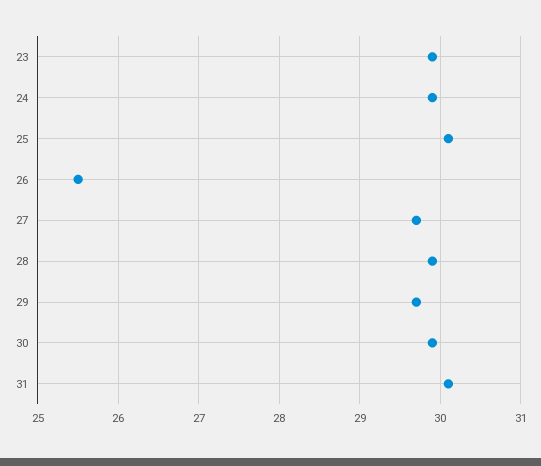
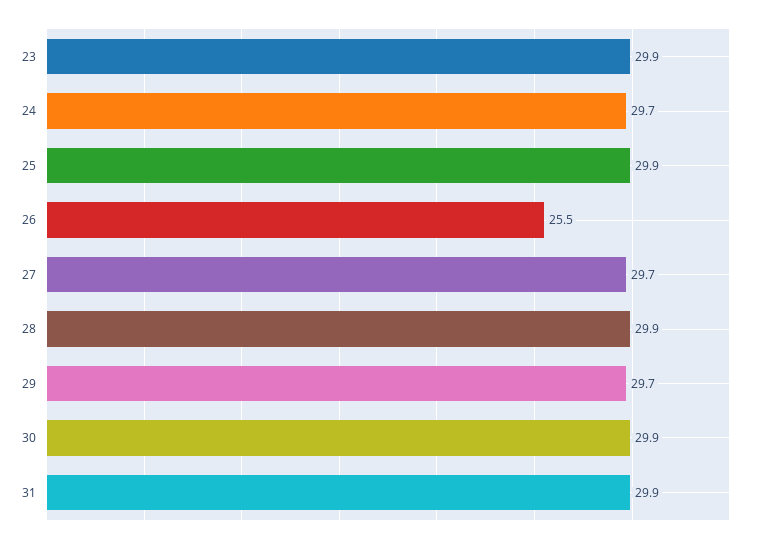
  {
    "23": 29.9,
-   "24": 29.9,
+   "24": 29.7,
-   "25": 30.1,
+   "25": 29.9,
    "26": 25.5,
    "27": 29.7,
    "28": 29.9,
    "29": 29.7,
    "30": 29.9,
-   "31": 30.1
+   "31": 29.9
  }

